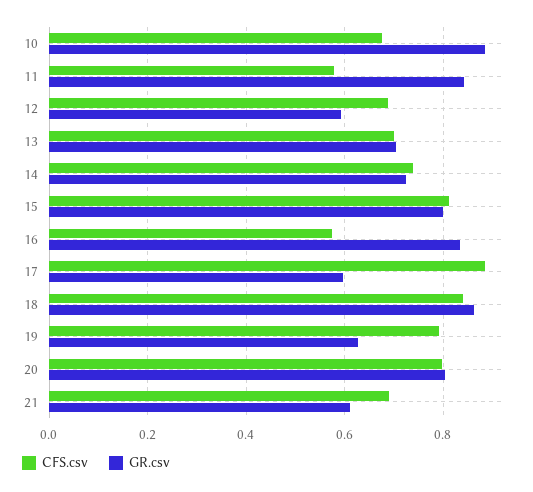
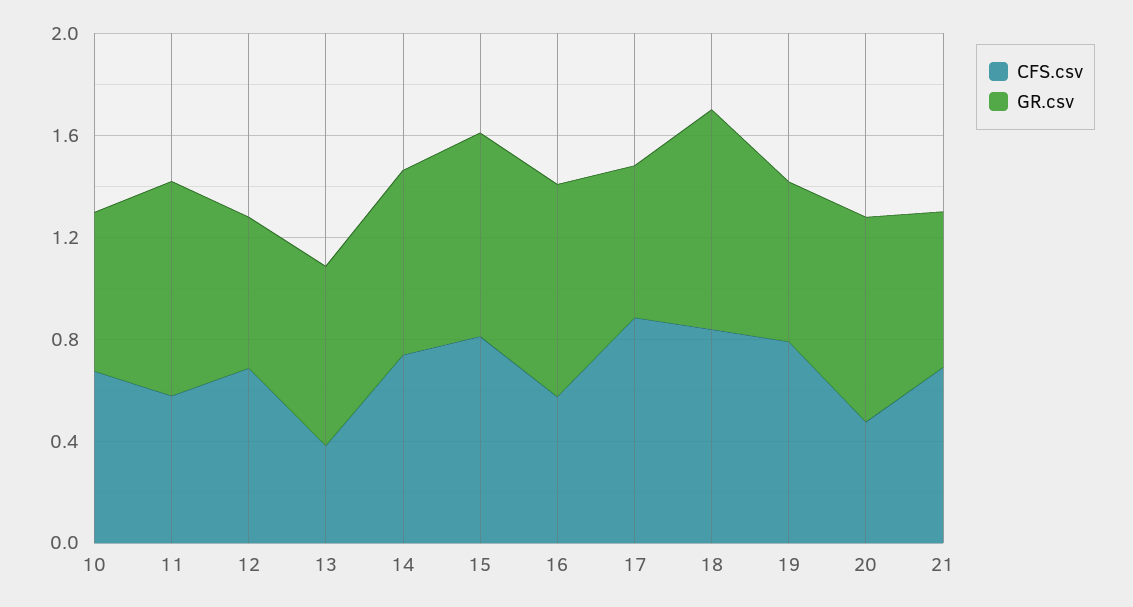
  {
    "CFS.csv": {
      "10": 0.68,
      "11": 0.58,
      "12": 0.68,
-     "13": 0.7,
+     "13": 0.4,
      "14": 0.74,
      "15": 0.82,
      "16": 0.58,
      "17": 0.88,
      "18": 0.84,
      "19": 0.8,
-     "20": 0.8,
+     "20": 0.5,
      "21": 0.7
    },
    "GR.csv": {
-     "10": 0.88,
+     "10": 0.6,
      "11": 0.84,
      "12": 0.6,
      "13": 0.7,
      "14": 0.72,
      "15": 0.8,
      "16": 0.84,
      "17": 0.6,
      "18": 0.86,
      "19": 0.62,
      "20": 0.8,
      "21": 0.62
    }
  }

